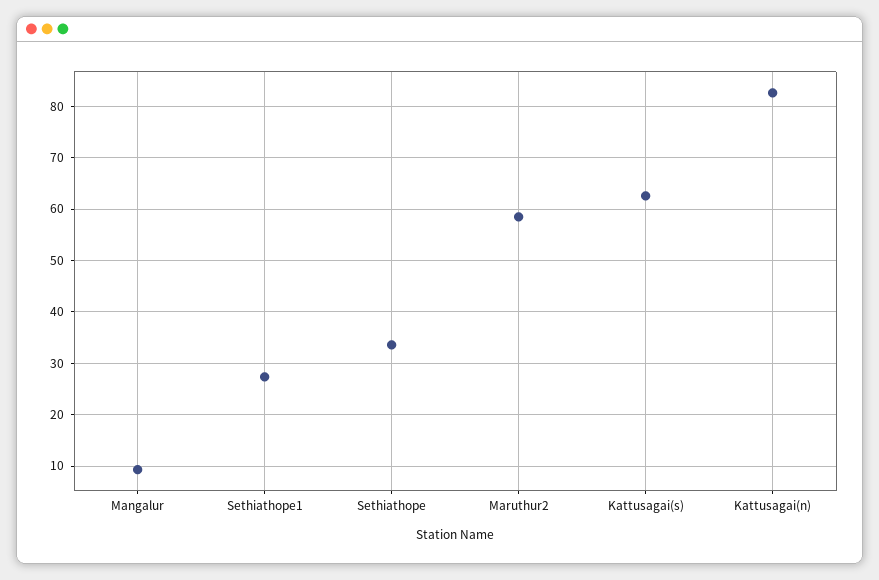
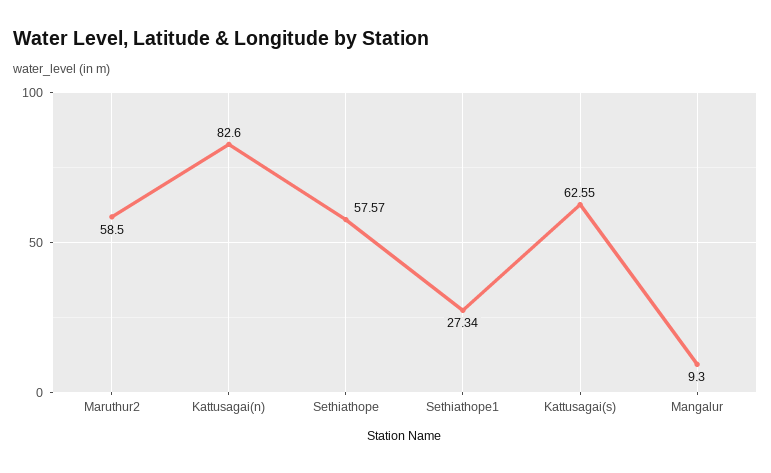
  {
    "Mangalur": 9.3,
    "Sethiathope1": 27.34,
-   "Sethiathope": 34,
+   "Sethiathope": 57.57,
    "Maruthur2": 58.5,
    "Kattusagai(s)": 62.55,
    "Kattusagai(n)": 82.6
  }

